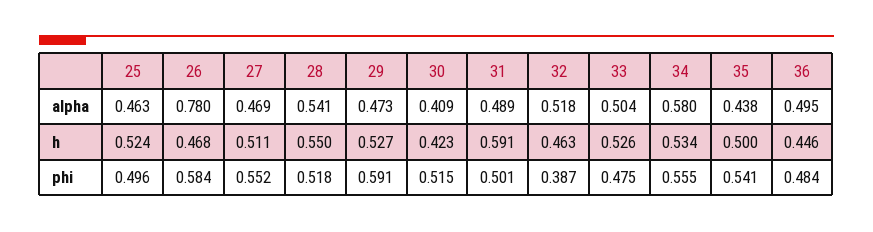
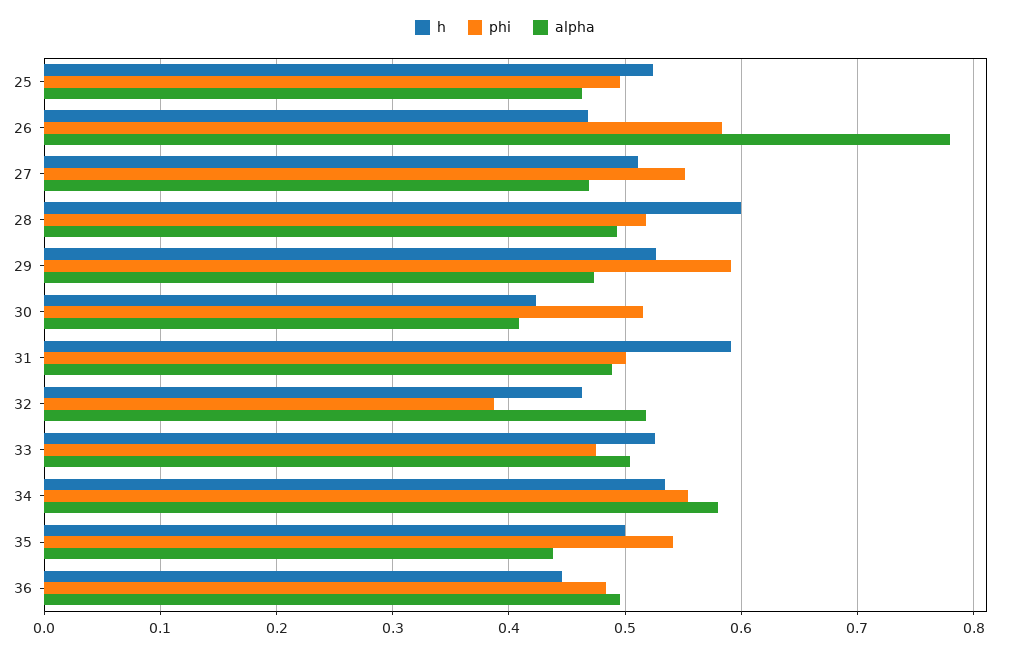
  {
    "alpha": {
      "25": 0.463,
      "26": 0.78,
      "27": 0.469,
-     "28": 0.541,
+     "28": 0.49,
      "29": 0.473,
      "30": 0.409,
      "31": 0.489,
      "32": 0.518,
      "33": 0.504,
      "34": 0.58,
      "35": 0.438,
      "36": 0.495
    },
    "h": {
      "25": 0.524,
      "26": 0.468,
      "27": 0.511,
-     "28": 0.55,
+     "28": 0.6,
      "29": 0.527,
      "30": 0.423,
      "31": 0.591,
      "32": 0.463,
      "33": 0.526,
      "34": 0.534,
      "35": 0.5,
      "36": 0.446
    },
    "phi": {
      "25": 0.496,
      "26": 0.584,
      "27": 0.552,
      "28": 0.518,
      "29": 0.591,
      "30": 0.515,
      "31": 0.501,
      "32": 0.387,
      "33": 0.475,
      "34": 0.555,
      "35": 0.541,
      "36": 0.484
    }
  }

